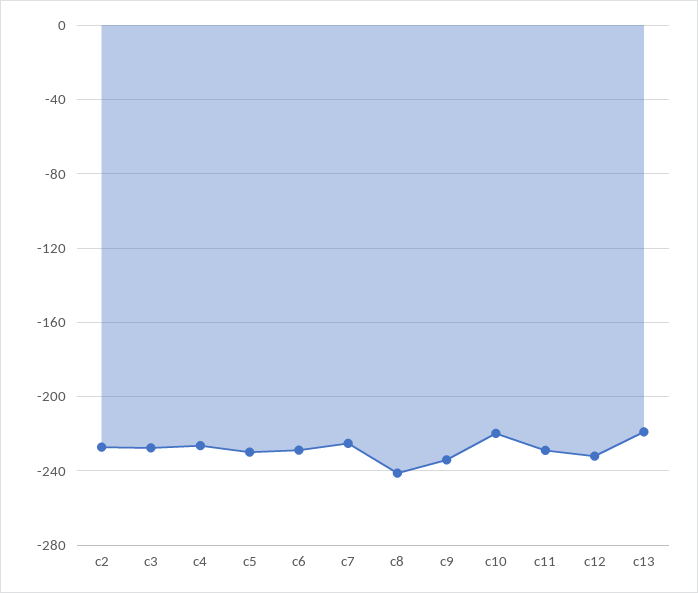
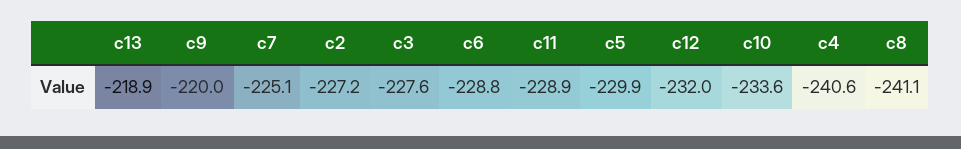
  {
    "c2": -227.2,
    "c3": -227.6,
-   "c4": -225,
+   "c4": -240.6,
    "c5": -229.9,
    "c6": -228.8,
    "c7": -225.1,
    "c8": -241.1,
-   "c9": -235,
+   "c9": -220,
-   "c10": -220,
+   "c10": -233.6,
    "c11": -228.9,
    "c12": -232,
    "c13": -218.9
  }

